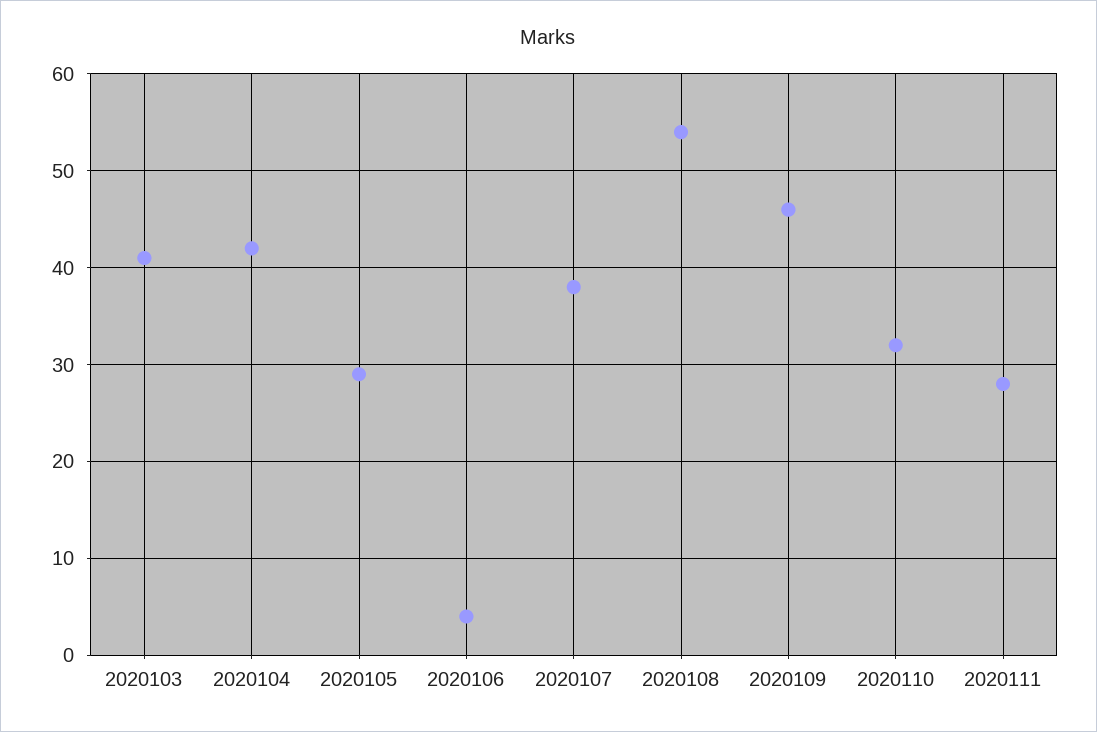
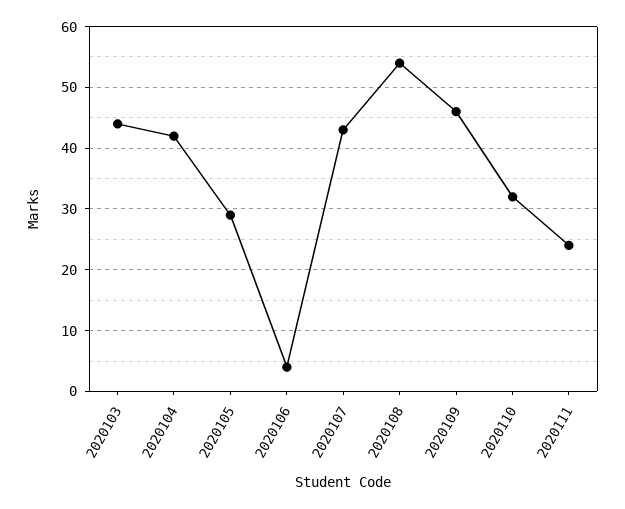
  {
-   "2020103": 41,
+   "2020103": 44,
    "2020104": 42,
    "2020105": 29,
    "2020106": 4,
-   "2020107": 38,
+   "2020107": 43,
    "2020108": 54,
    "2020109": 46,
    "2020110": 32,
-   "2020111": 28
+   "2020111": 24
  }

